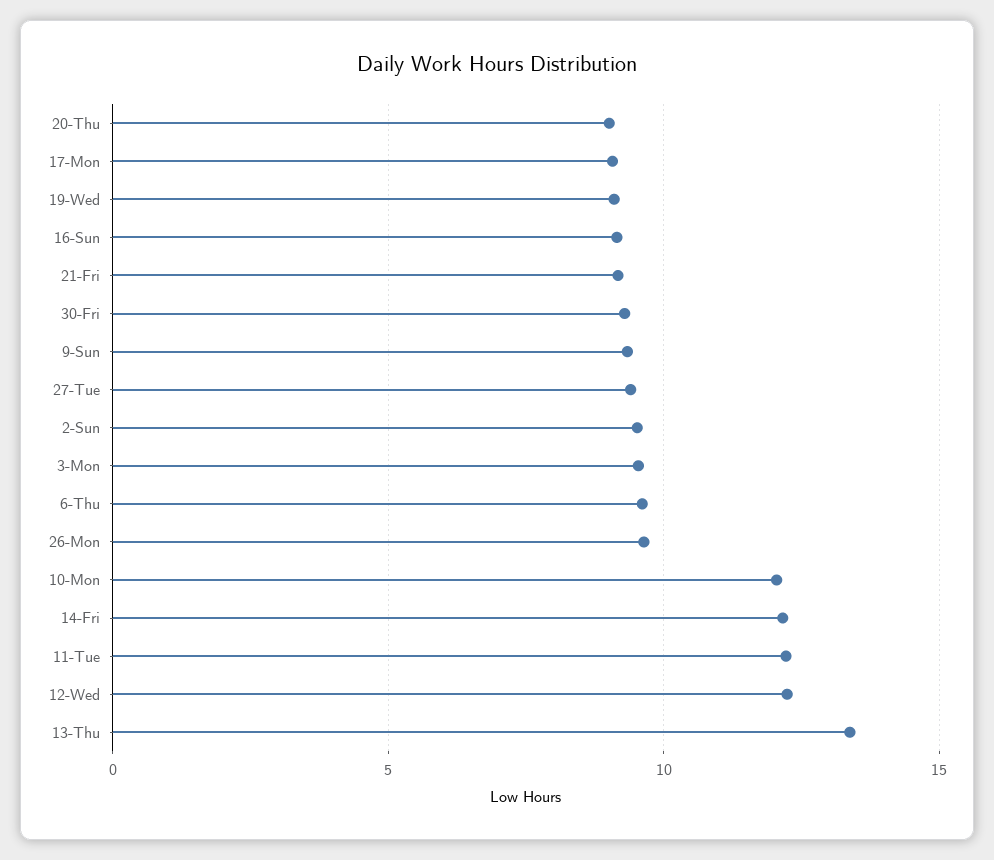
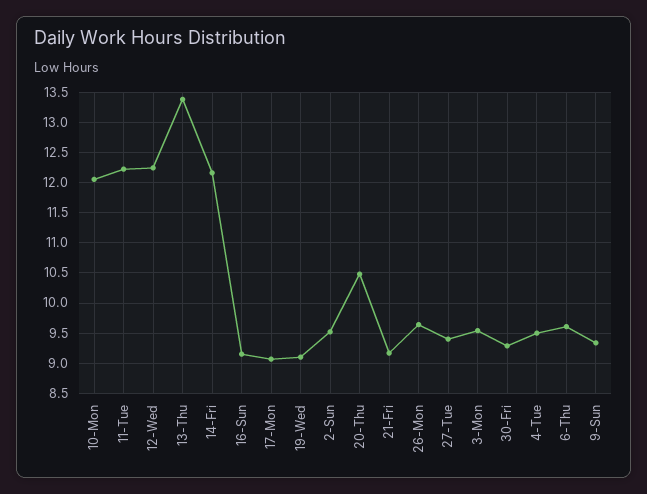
  {
-   "20-Thu": 9,
+   "20-Thu": 10.5,
    "17-Mon": 9.1,
    "19-Wed": 9.1,
    "16-Sun": 9.2,
    "21-Fri": 9.2,
    "30-Fri": 9.3,
    "9-Sun": 9.3,
    "27-Tue": 9.4,
    "2-Sun": 9.5,
    "3-Mon": 9.5,
    "6-Thu": 9.6,
    "26-Mon": 9.6,
    "10-Mon": 12.1,
    "14-Fri": 12.2,
    "11-Tue": 12.2,
    "12-Wed": 12.2,
-   "13-Thu": 13.4
+   "13-Thu": 13.4,
+   "4-Tue": 9.5
  }

